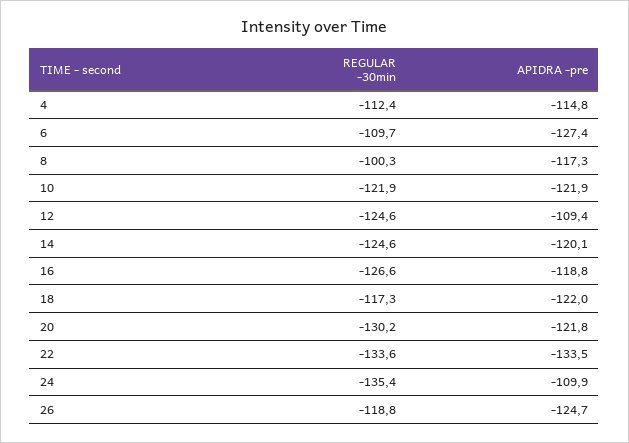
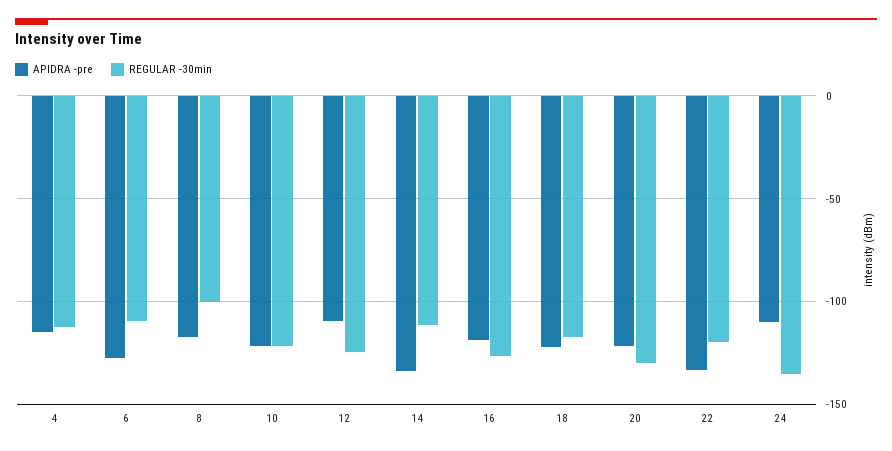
  {
    "REGULAR -30min": {
      "4": -112.4,
      "6": -109.7,
      "8": -100.3,
      "10": -121.9,
      "12": -124.6,
-     "14": -124.6,
+     "14": -110,
      "16": -126.6,
      "18": -117.3,
      "20": -130.2,
-     "22": -133.6,
+     "22": -120,
-     "24": -135.4,
+     "24": -135.4
-     "26": -118.8
    },
    "APIDRA -pre": {
      "4": -114.8,
      "6": -127.4,
      "8": -117.3,
      "10": -121.9,
      "12": -109.4,
-     "14": -120.1,
+     "14": -135,
      "16": -118.8,
      "18": -122,
      "20": -121.8,
      "22": -133.5,
-     "24": -109.9,
+     "24": -109.9
-     "26": -124.7
    }
  }

